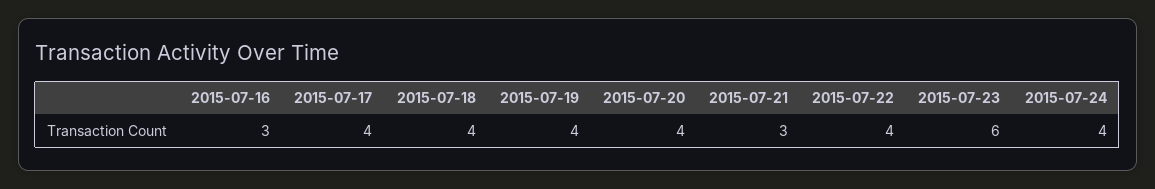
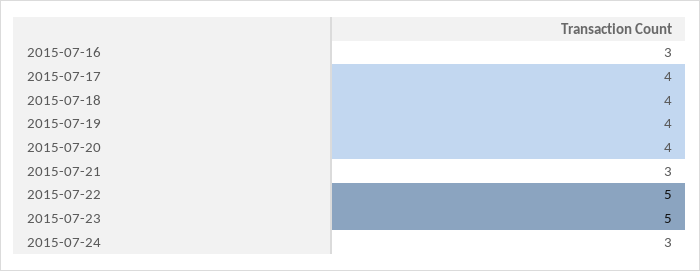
  {
    "2015-07-16": 3,
    "2015-07-17": 4,
    "2015-07-18": 4,
    "2015-07-19": 4,
    "2015-07-20": 4,
    "2015-07-21": 3,
-   "2015-07-22": 4,
+   "2015-07-22": 5,
-   "2015-07-23": 6,
+   "2015-07-23": 5,
-   "2015-07-24": 4
+   "2015-07-24": 3
  }

